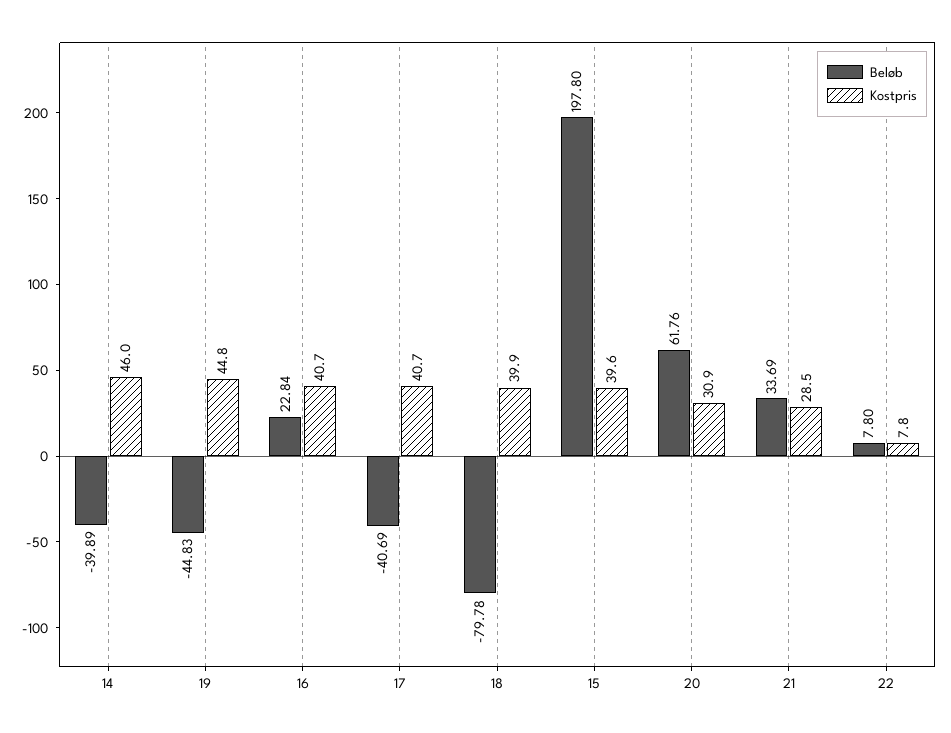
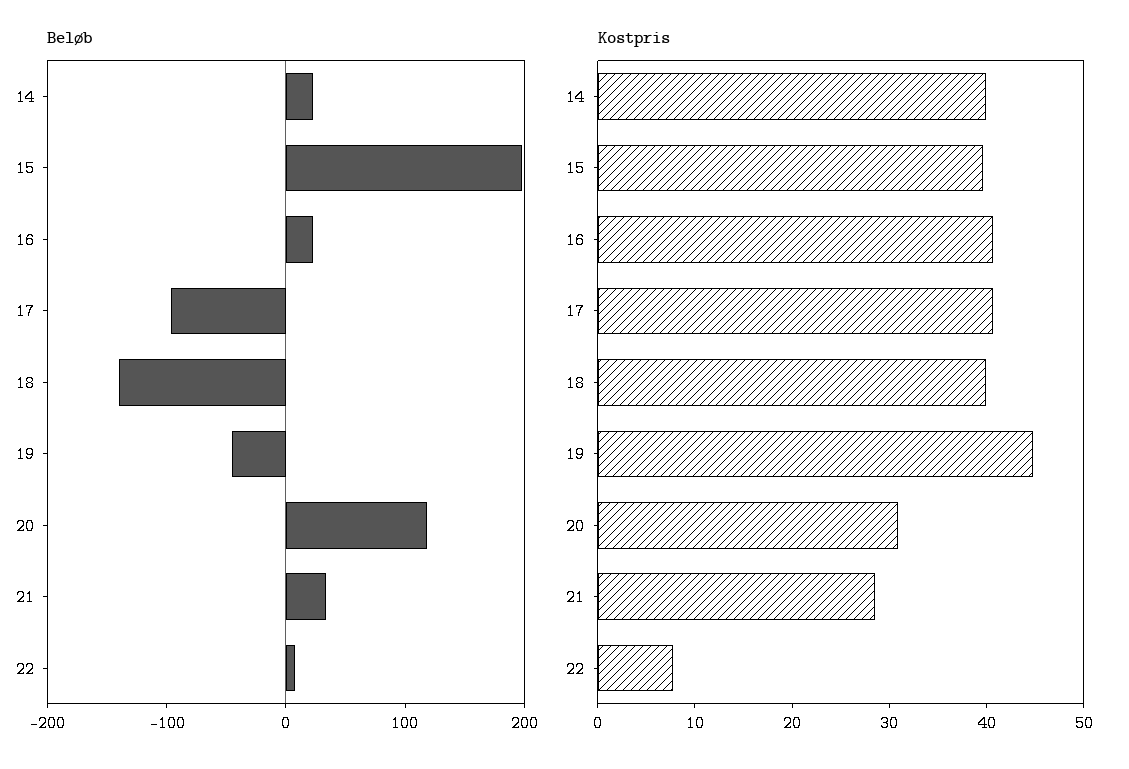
  {
    "Beløb": {
-     "14": -39.89,
+     "14": 20,
      "19": -44.83,
      "16": 22.84,
-     "17": -40.69,
+     "17": -100,
-     "18": -79.78,
+     "18": -140,
      "15": 197.8,
-     "20": 61.76,
+     "20": 120,
      "21": 33.69,
      "22": 7.8
    },
    "Kostpris": {
-     "14": 46,
+     "14": 40,
      "19": 44.8,
      "16": 40.7,
      "17": 40.7,
      "18": 39.9,
      "15": 39.6,
      "20": 30.9,
      "21": 28.5,
      "22": 7.8
    }
  }

